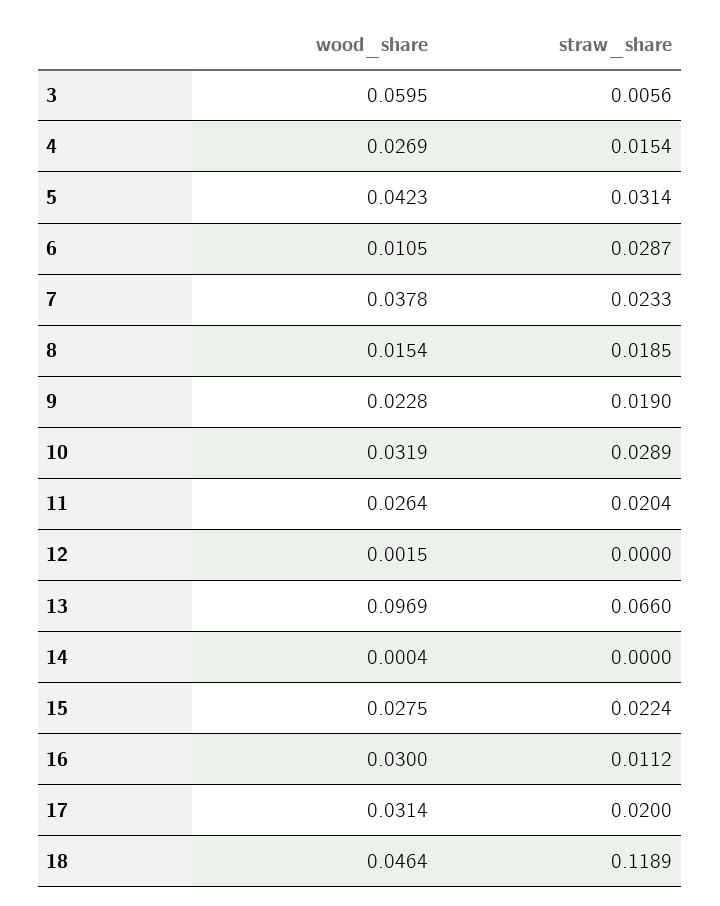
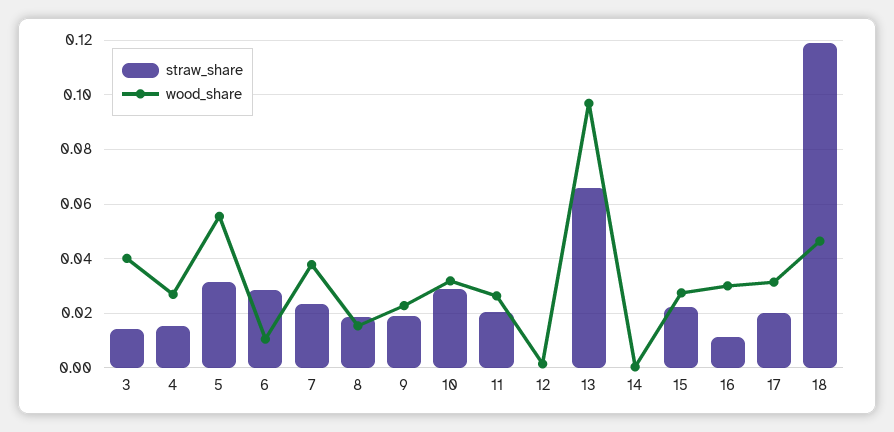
  {
    "wood_share": {
-     "3": 0.0595,
+     "3": 0.04,
      "4": 0.0269,
-     "5": 0.0423,
+     "5": 0.055,
      "6": 0.0105,
      "7": 0.0378,
      "8": 0.0154,
      "9": 0.0228,
      "10": 0.0319,
      "11": 0.0264,
      "12": 0.0015,
      "13": 0.0969,
      "14": 0.0004,
      "15": 0.0275,
      "16": 0.03,
      "17": 0.0314,
      "18": 0.0464
    },
    "straw_share": {
-     "3": 0.0056,
+     "3": 0.015,
      "4": 0.0154,
      "5": 0.0314,
      "6": 0.0287,
      "7": 0.0233,
      "8": 0.0185,
      "9": 0.019,
      "10": 0.0289,
      "11": 0.0204,
      "12": 0,
      "13": 0.066,
      "14": 0,
      "15": 0.0224,
      "16": 0.0112,
      "17": 0.02,
      "18": 0.1189
    }
  }

